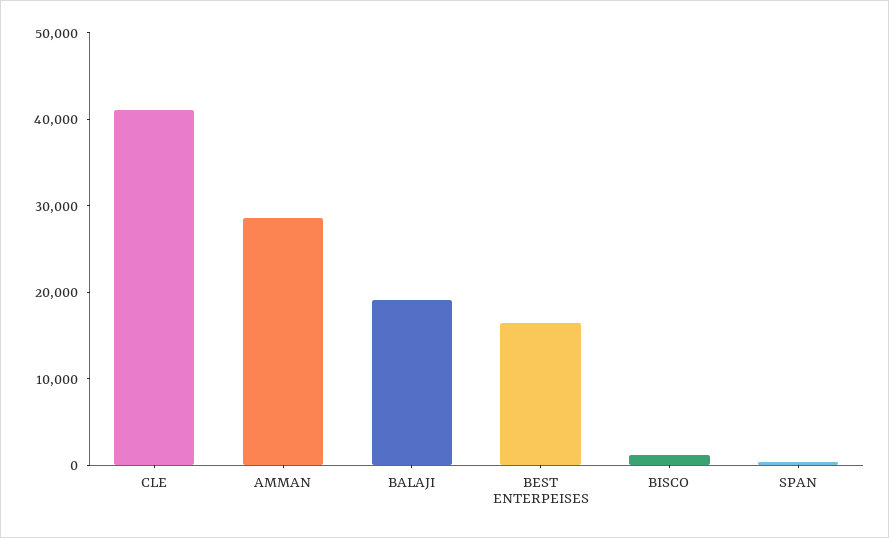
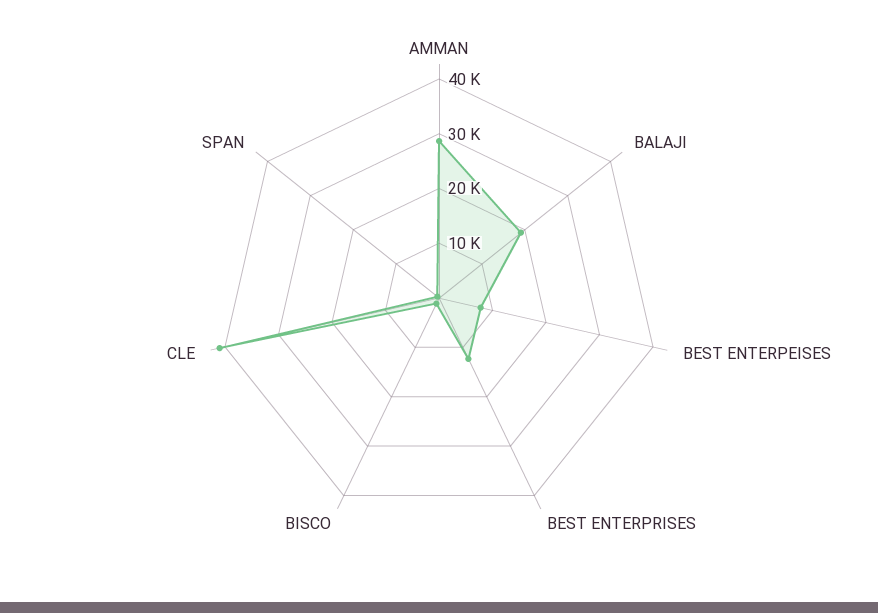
  {
    "CLE": 42000,
    "AMMAN": 28000,
    "BALAJI": 20000,
-   "BEST ENTERPEISES": 16000,
+   "BEST ENTERPEISES": 8000,
    "BISCO": 2000,
-   "SPAN": 0
+   "SPAN": 0,
+   "BEST ENTERPRISES": 12000
  }

